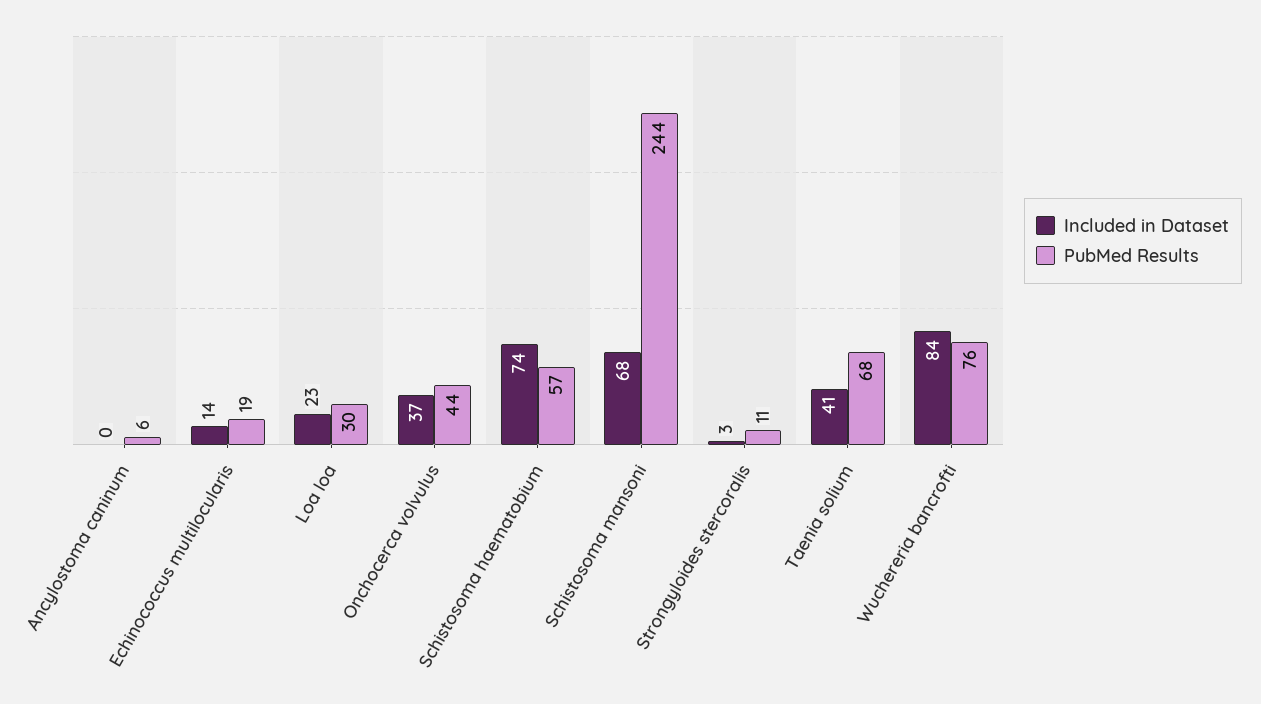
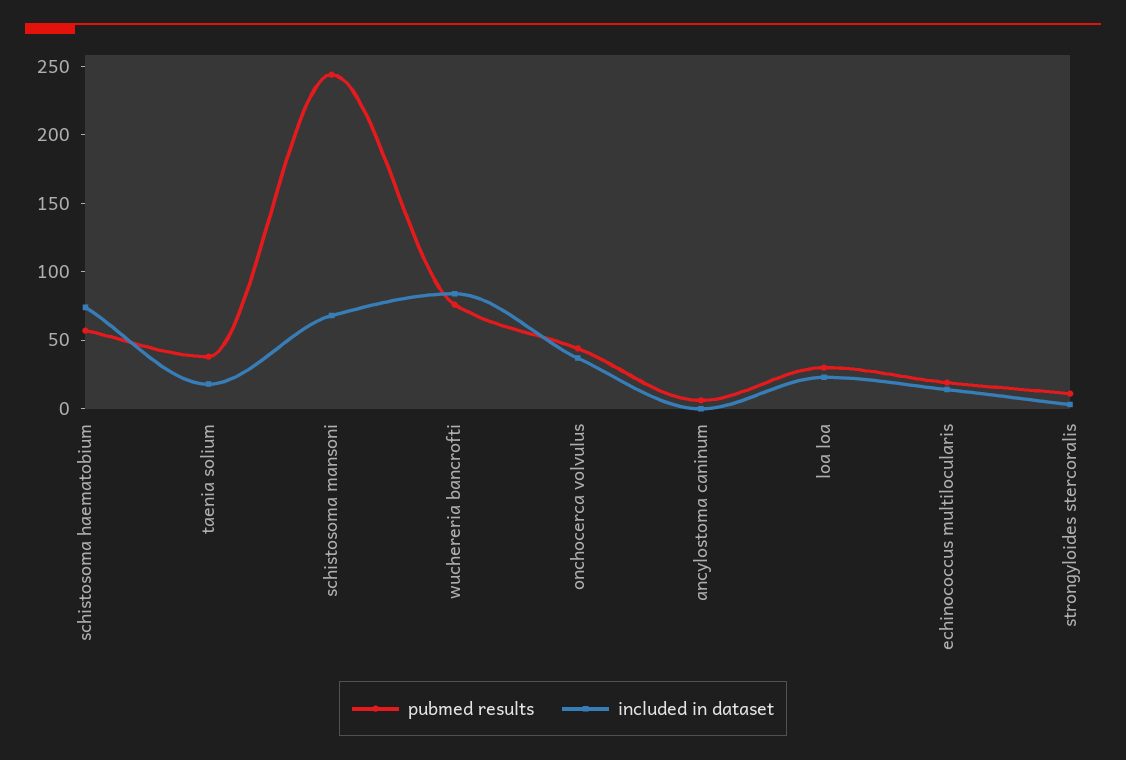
  {
    "Included in Dataset": {
      "Ancylostoma caninum": 0,
      "Echinococcus multilocularis": 14,
      "Loa loa": 23,
      "Onchocerca volvulus": 37,
      "Schistosoma haematobium": 74,
      "Schistosoma mansoni": 68,
      "Strongyloides stercoralis": 3,
-     "Taenia solium": 41,
+     "Taenia solium": 20,
      "Wuchereria bancrofti": 84
    },
    "PubMed Results": {
      "Ancylostoma caninum": 6,
      "Echinococcus multilocularis": 19,
      "Loa loa": 30,
      "Onchocerca volvulus": 44,
      "Schistosoma haematobium": 57,
      "Schistosoma mansoni": 244,
      "Strongyloides stercoralis": 11,
-     "Taenia solium": 68,
+     "Taenia solium": 40,
      "Wuchereria bancrofti": 76
    }
  }

